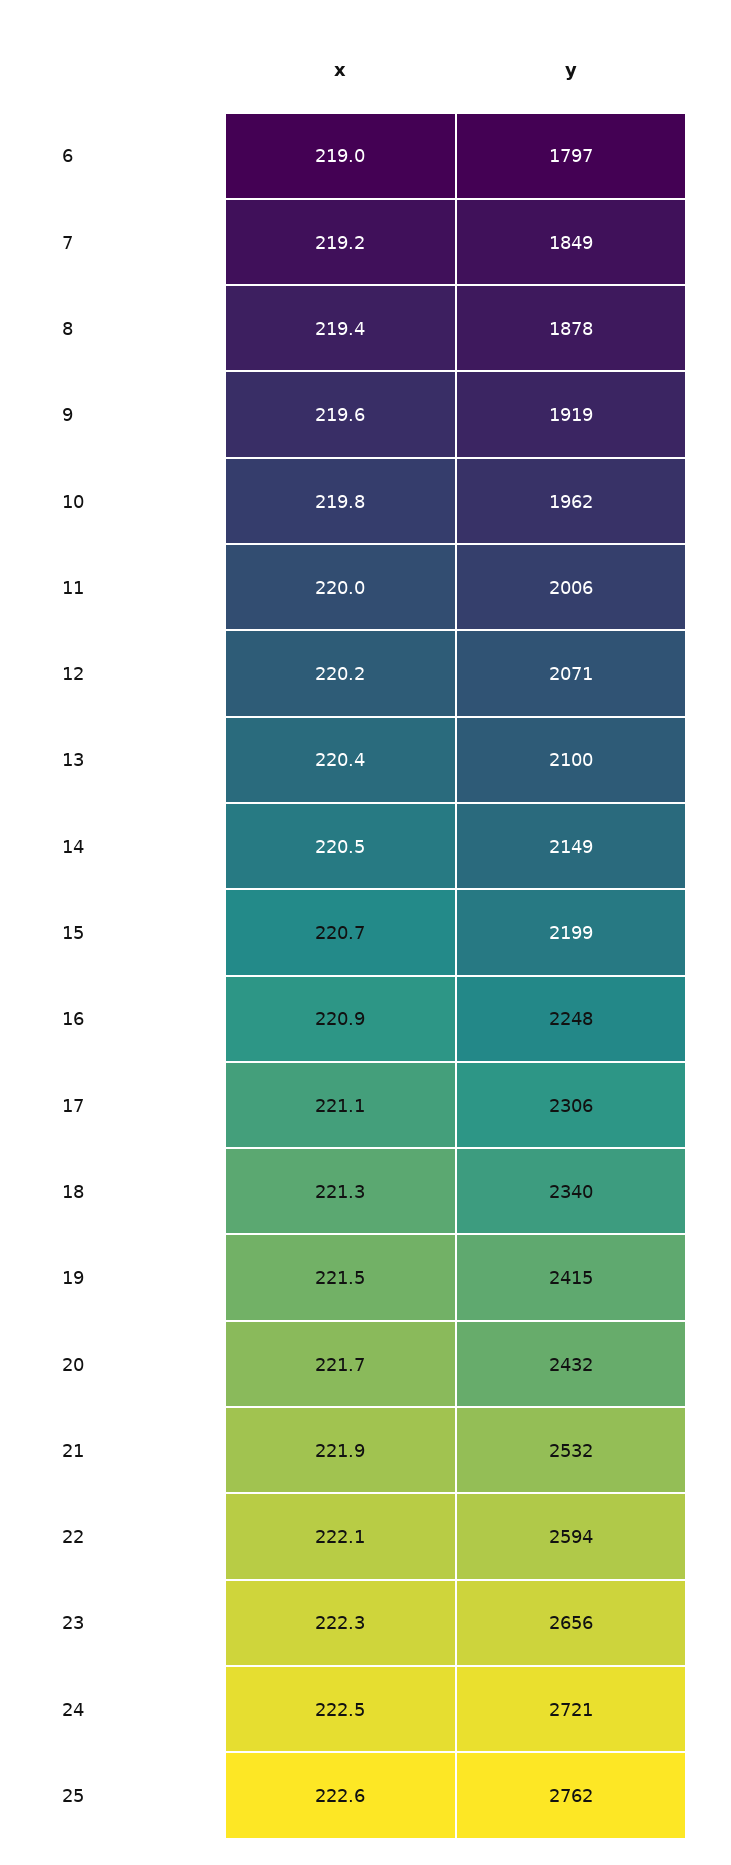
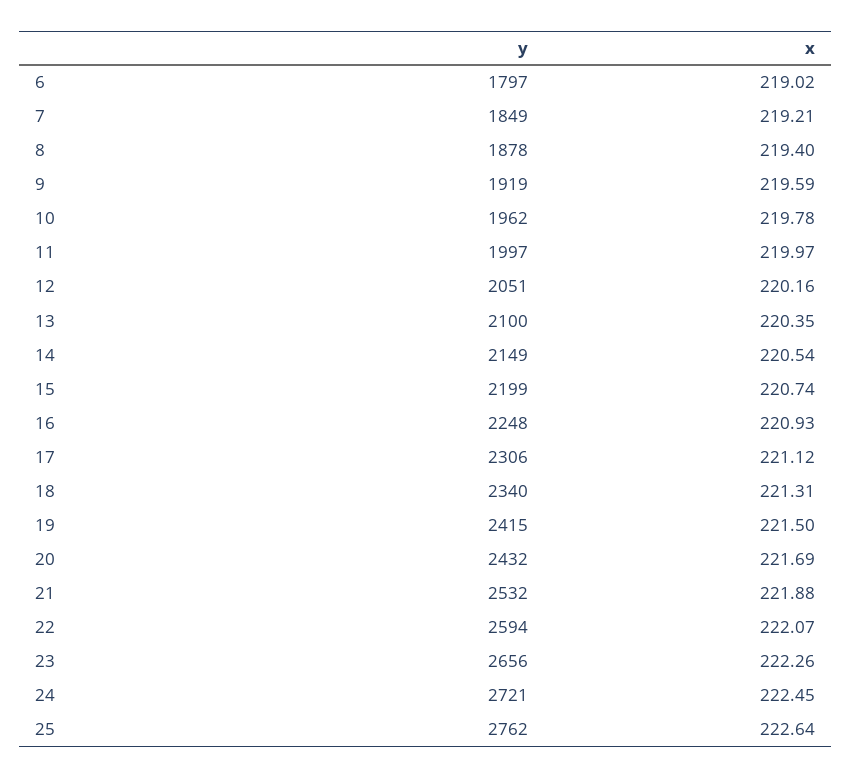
  {
    "x": {
      "6": 219.02,
      "7": 219.21,
      "8": 219.4,
      "9": 219.59,
      "10": 219.78,
      "11": 219.97,
      "12": 220.16,
      "13": 220.35,
      "14": 220.54,
      "15": 220.74,
      "16": 220.93,
      "17": 221.12,
      "18": 221.31,
      "19": 221.5,
      "20": 221.69,
      "21": 221.88,
      "22": 222.07,
      "23": 222.26,
      "24": 222.45,
      "25": 222.64
    },
    "y": {
      "6": 1797,
      "7": 1849,
      "8": 1878,
      "9": 1919,
      "10": 1962,
-     "11": 2006,
+     "11": 1997,
-     "12": 2071,
+     "12": 2051,
      "13": 2100,
      "14": 2149,
      "15": 2199,
      "16": 2248,
      "17": 2306,
      "18": 2340,
      "19": 2415,
      "20": 2432,
      "21": 2532,
      "22": 2594,
      "23": 2656,
      "24": 2721,
      "25": 2762
    }
  }

